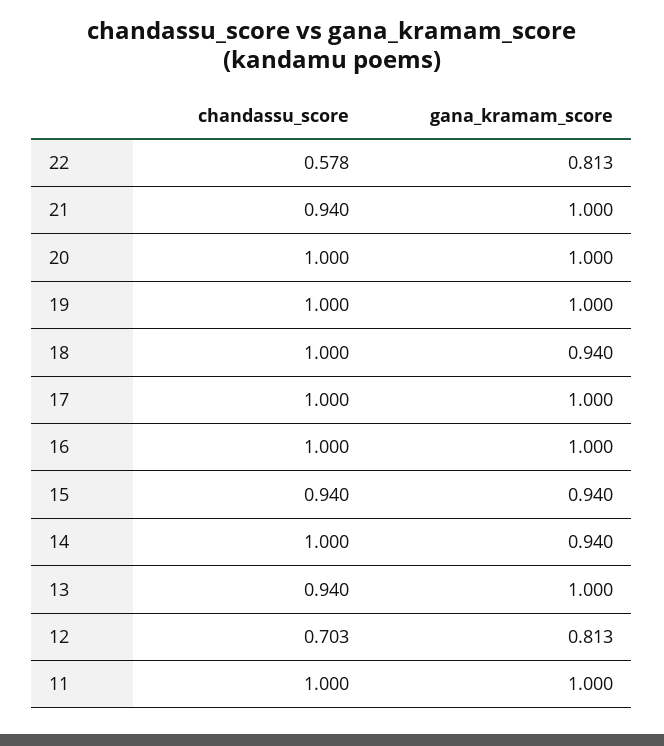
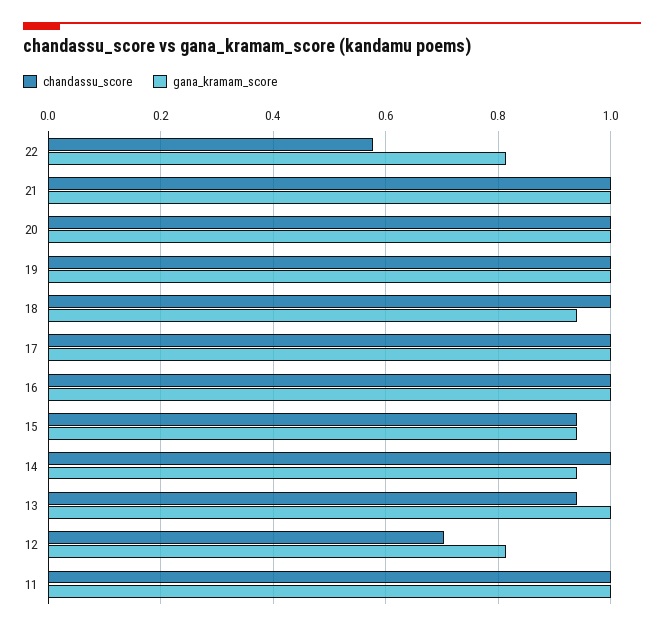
  {
    "chandassu_score": {
      "22": 0.578,
-     "21": 0.94,
+     "21": 1,
      "20": 1,
      "19": 1,
      "18": 1,
      "17": 1,
      "16": 1,
      "15": 0.94,
      "14": 1,
      "13": 0.94,
      "12": 0.703,
      "11": 1
    },
    "gana_kramam_score": {
      "22": 0.813,
      "21": 1,
      "20": 1,
      "19": 1,
      "18": 0.94,
      "17": 1,
      "16": 1,
      "15": 0.94,
      "14": 0.94,
      "13": 1,
      "12": 0.813,
      "11": 1
    }
  }

